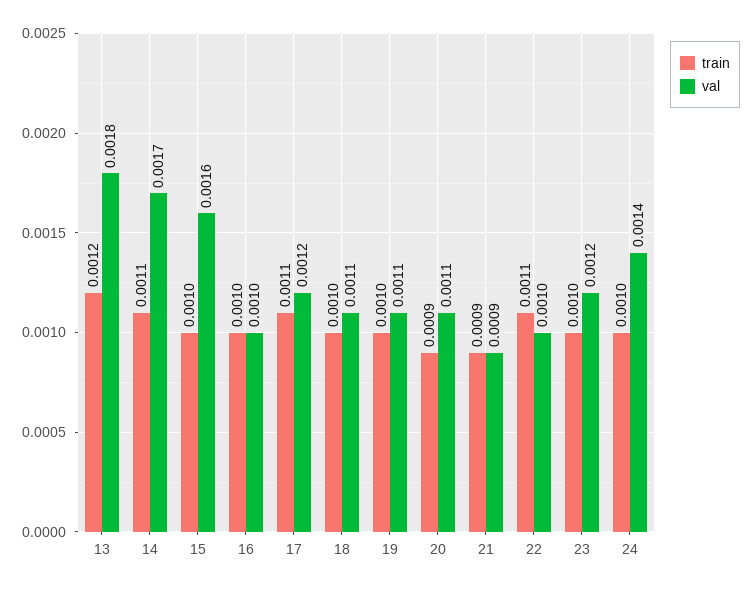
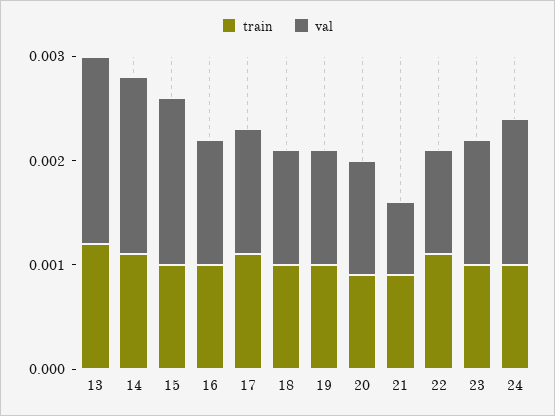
  {
    "train": {
      "13": 0.0012,
      "14": 0.0011,
      "15": 0.001,
      "16": 0.001,
      "17": 0.0011,
      "18": 0.001,
      "19": 0.001,
      "20": 0.0009,
      "21": 0.0009,
      "22": 0.0011,
      "23": 0.001,
      "24": 0.001
    },
    "val": {
      "13": 0.0018,
      "14": 0.0017,
      "15": 0.0016,
-     "16": 0.001,
+     "16": 0.0012,
      "17": 0.0012,
      "18": 0.0011,
      "19": 0.0011,
      "20": 0.0011,
-     "21": 0.0009,
+     "21": 0.0007,
      "22": 0.001,
      "23": 0.0012,
      "24": 0.0014
    }
  }

